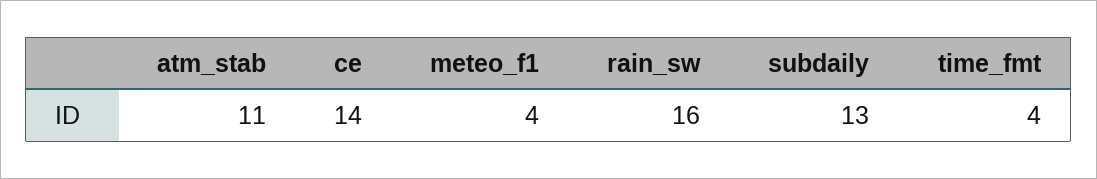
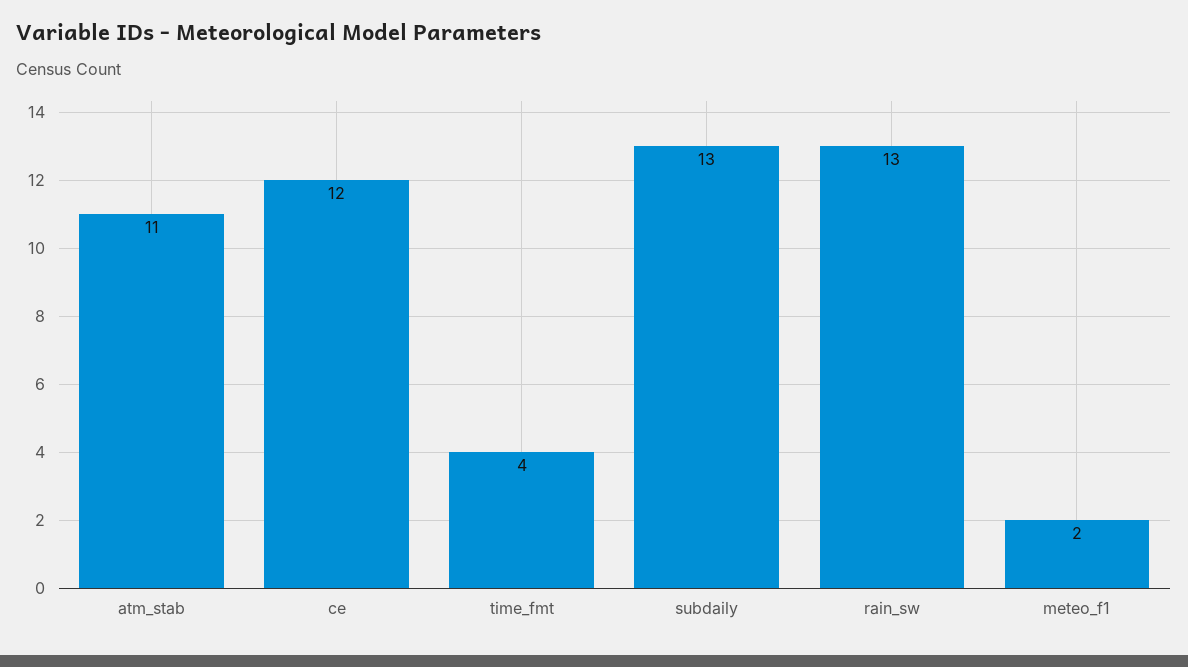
  {
    "atm_stab": 11,
-   "ce": 14,
+   "ce": 12,
-   "meteo_f1": 4,
+   "meteo_f1": 2,
-   "rain_sw": 16,
+   "rain_sw": 13,
    "subdaily": 13,
    "time_fmt": 4
  }

